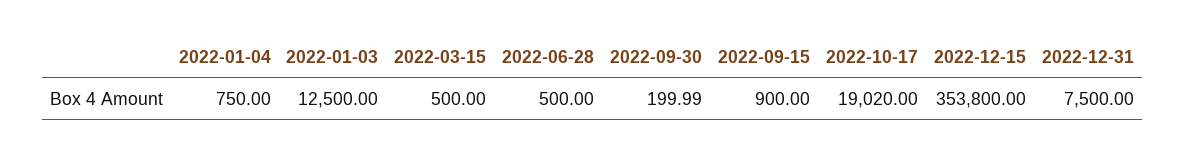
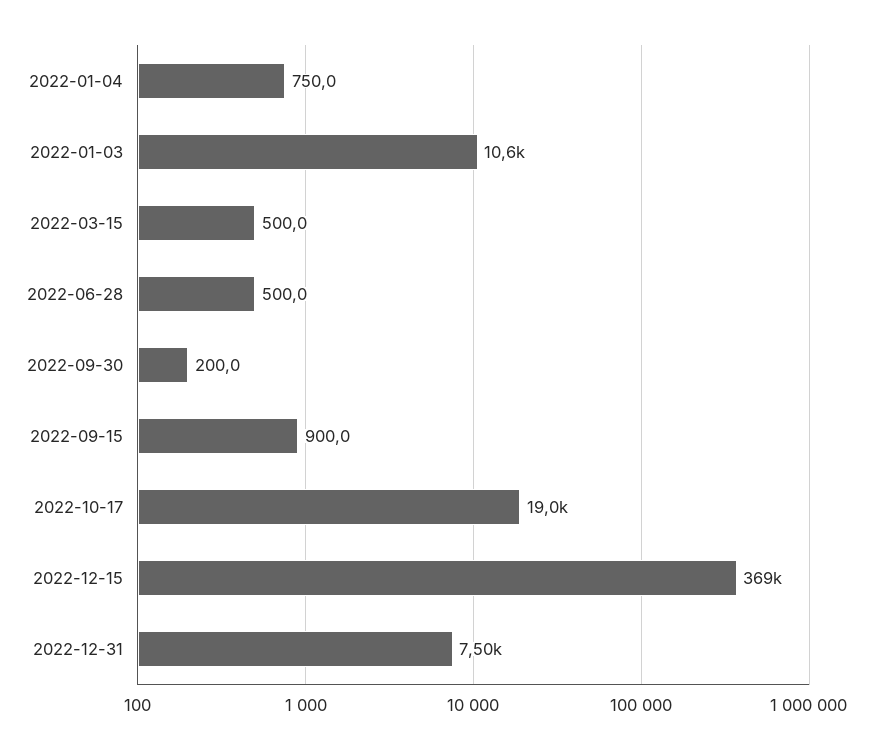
  {
    "2022-01-04": 750,
-   "2022-01-03": 12500,
+   "2022-01-03": 10600,
    "2022-03-15": 500,
    "2022-06-28": 500,
    "2022-09-30": 199.99,
    "2022-09-15": 900,
    "2022-10-17": 19020,
-   "2022-12-15": 353800,
+   "2022-12-15": 369000,
    "2022-12-31": 7500
  }

